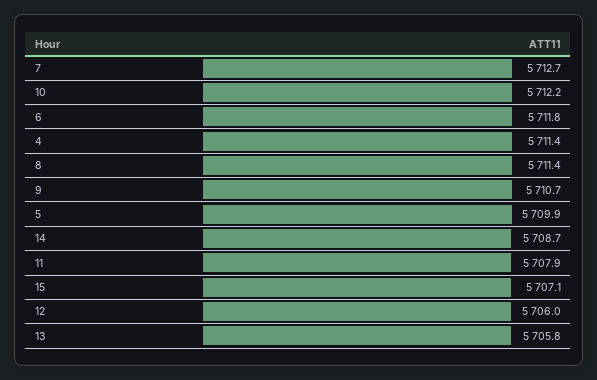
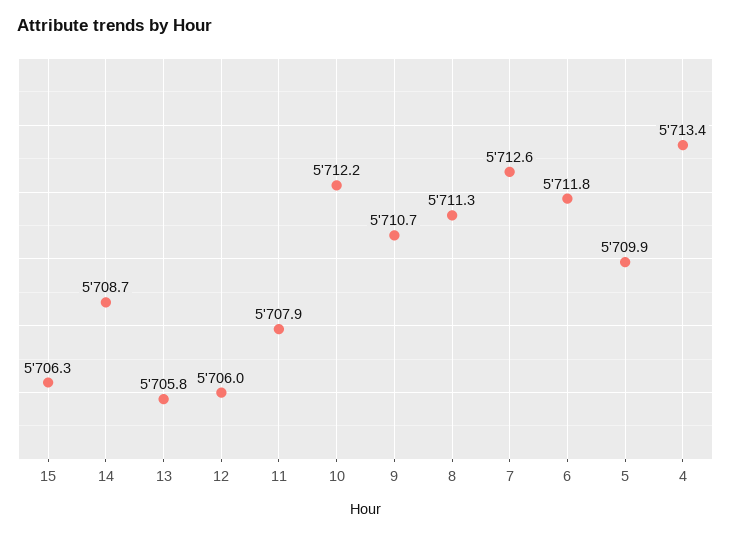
  {
-   "7": 5712.7,
+   "7": 5712.6,
    "10": 5712.2,
    "6": 5711.8,
-   "4": 5711.4,
+   "4": 5713.4,
-   "8": 5711.4,
+   "8": 5711.3,
    "9": 5710.7,
    "5": 5709.9,
    "14": 5708.7,
    "11": 5707.9,
-   "15": 5707.1,
+   "15": 5706.3,
    "12": 5706,
    "13": 5705.8
  }

